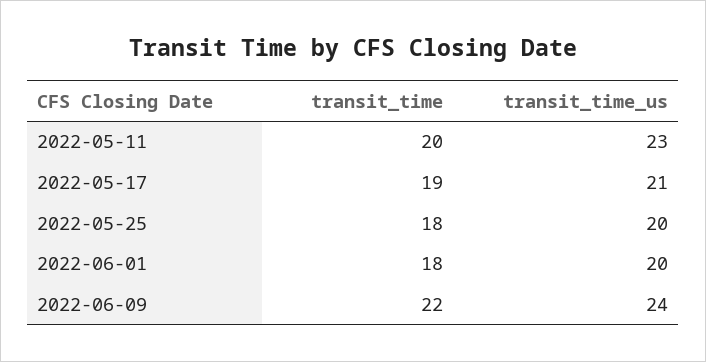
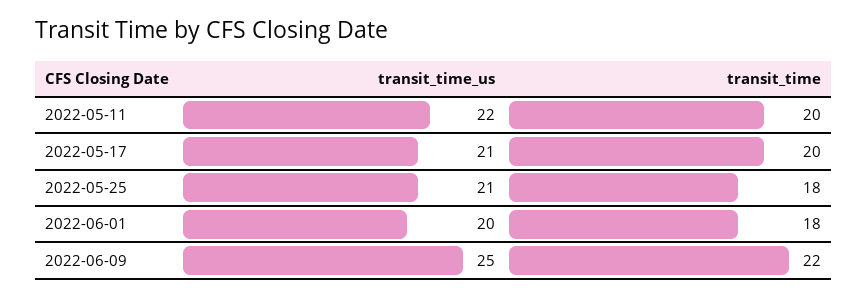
  {
    "transit_time": {
      "2022-05-11": 20,
-     "2022-05-17": 19,
+     "2022-05-17": 20,
      "2022-05-25": 18,
      "2022-06-01": 18,
      "2022-06-09": 22
    },
    "transit_time_us": {
-     "2022-05-11": 23,
+     "2022-05-11": 22,
      "2022-05-17": 21,
-     "2022-05-25": 20,
+     "2022-05-25": 21,
      "2022-06-01": 20,
-     "2022-06-09": 24
+     "2022-06-09": 25
    }
  }

